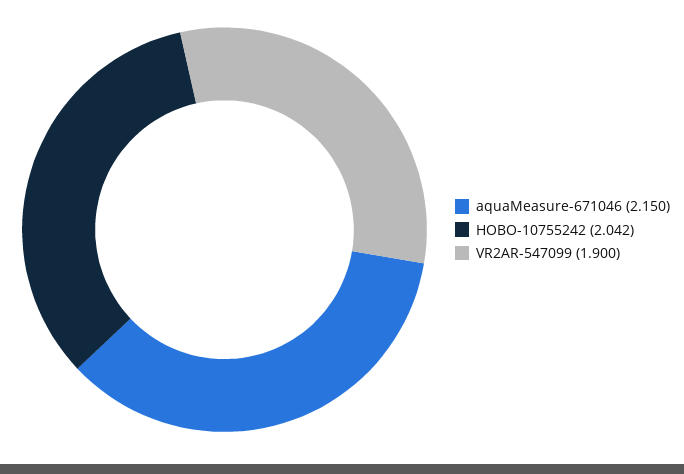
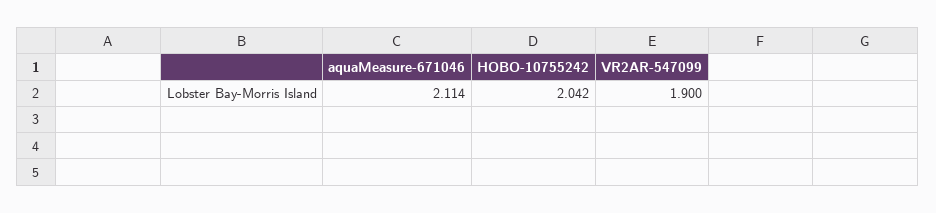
  {
-   "aquaMeasure-671046": 2.15,
+   "aquaMeasure-671046": 2.114,
    "HOBO-10755242": 2.042,
    "VR2AR-547099": 1.9
  }

